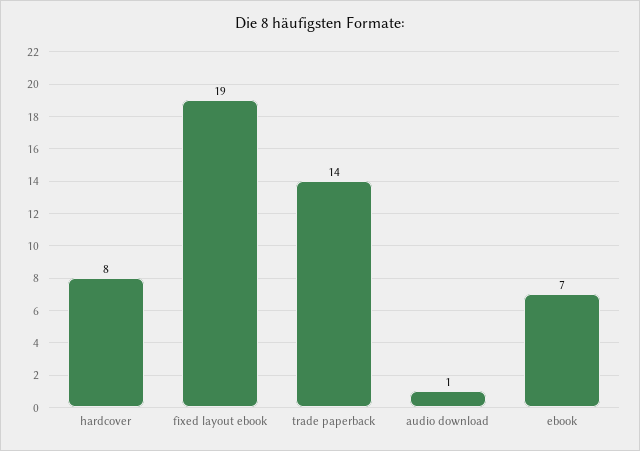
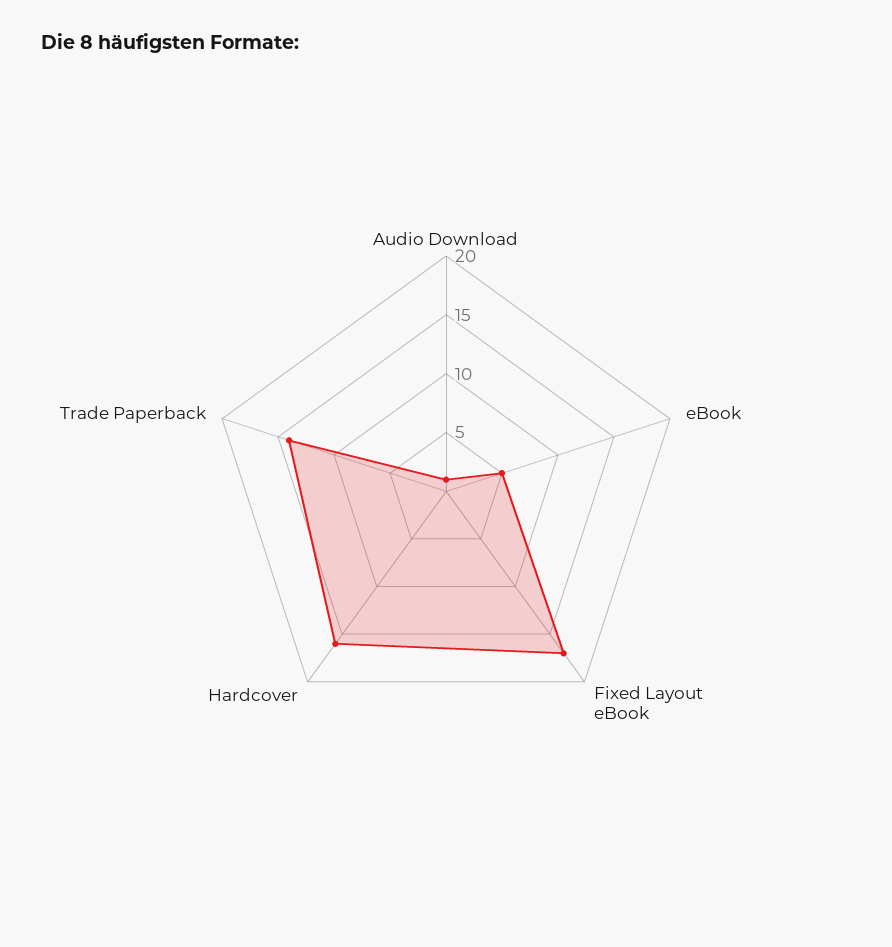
  {
-   "hardcover": 8,
+   "hardcover": 16,
-   "fixed layout ebook": 19,
+   "fixed layout ebook": 17,
    "trade paperback": 14,
    "audio download": 1,
-   "ebook": 7
+   "ebook": 5
  }

